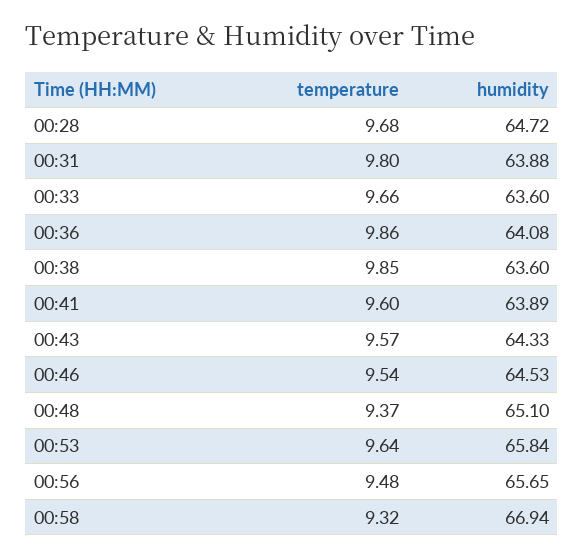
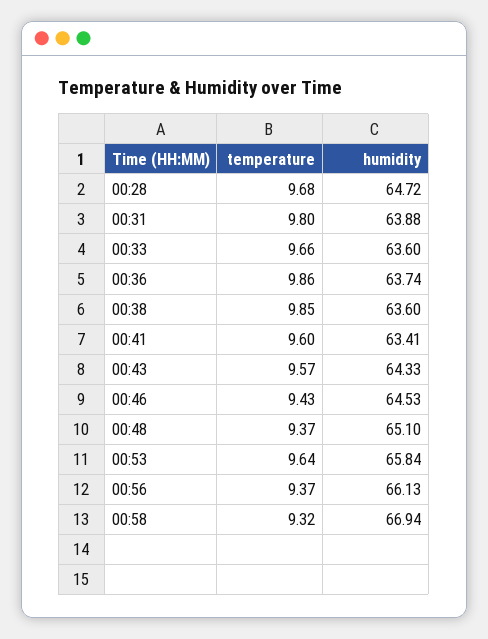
  {
    "temperature": {
      "00:28": 9.68,
      "00:31": 9.8,
      "00:33": 9.66,
      "00:36": 9.86,
      "00:38": 9.85,
      "00:41": 9.6,
      "00:43": 9.57,
-     "00:46": 9.54,
+     "00:46": 9.43,
      "00:48": 9.37,
      "00:53": 9.64,
-     "00:56": 9.48,
+     "00:56": 9.37,
      "00:58": 9.32
    },
    "humidity": {
      "00:28": 64.72,
      "00:31": 63.88,
      "00:33": 63.6,
-     "00:36": 64.08,
+     "00:36": 63.74,
      "00:38": 63.6,
-     "00:41": 63.89,
+     "00:41": 63.41,
      "00:43": 64.33,
      "00:46": 64.53,
      "00:48": 65.1,
      "00:53": 65.84,
-     "00:56": 65.65,
+     "00:56": 66.13,
      "00:58": 66.94
    }
  }

